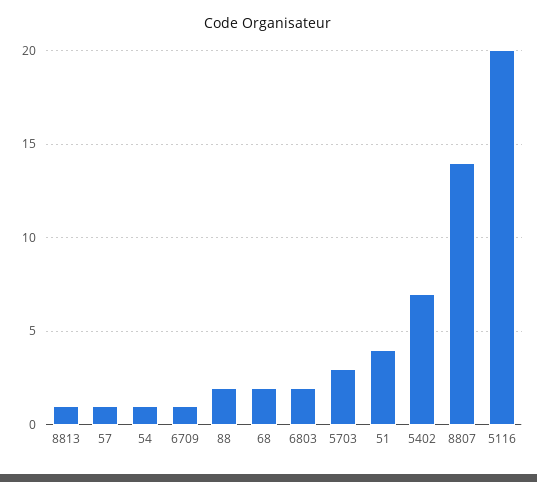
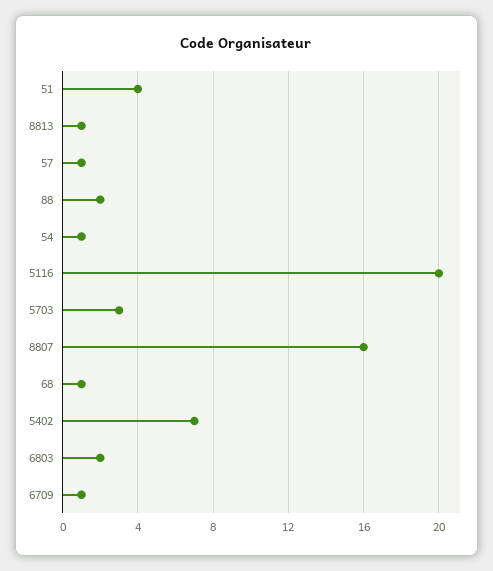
  {
    "8813": 1,
    "57": 1,
    "54": 1,
    "6709": 1,
    "88": 2,
-   "68": 2,
+   "68": 1,
    "6803": 2,
    "5703": 3,
    "51": 4,
    "5402": 7,
-   "8807": 14,
+   "8807": 16,
    "5116": 20
  }

